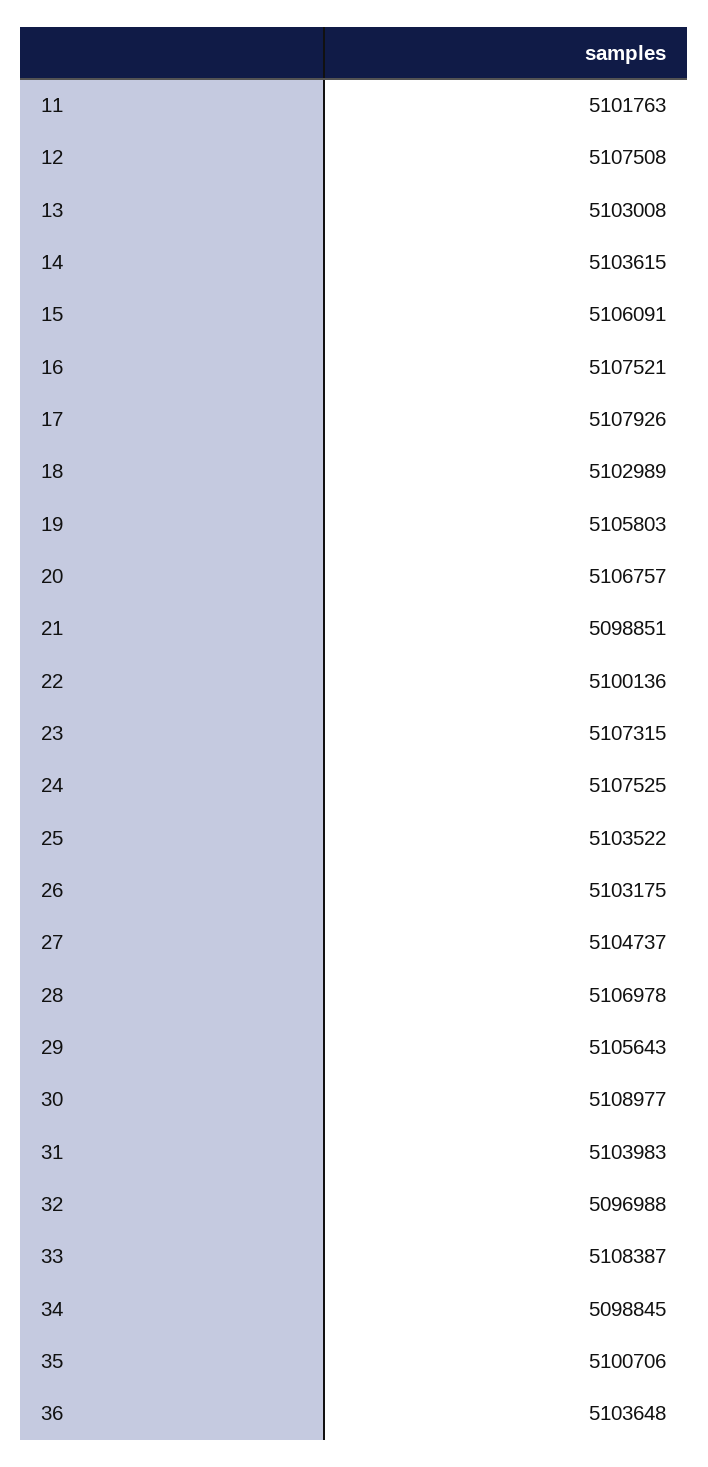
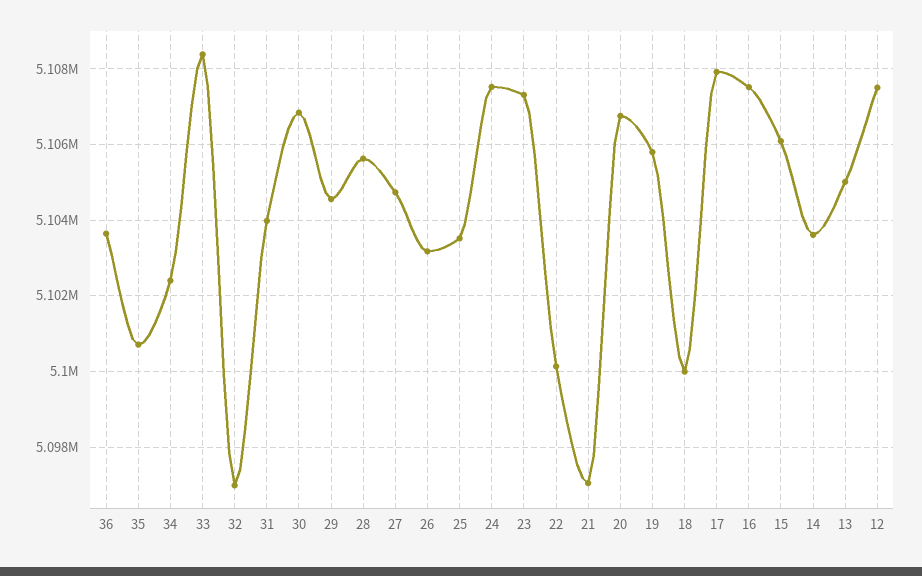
  {
-   "11": 5101763,
    "12": 5107508,
-   "13": 5103008,
+   "13": 5105000,
    "14": 5103615,
    "15": 5106091,
    "16": 5107521,
    "17": 5107926,
-   "18": 5102989,
+   "18": 5100000,
    "19": 5105803,
    "20": 5106757,
-   "21": 5098851,
+   "21": 5097000,
    "22": 5100136,
    "23": 5107315,
    "24": 5107525,
    "25": 5103522,
    "26": 5103175,
    "27": 5104737,
-   "28": 5106978,
+   "28": 5105600,
-   "29": 5105643,
+   "29": 5104600,
-   "30": 5108977,
+   "30": 5106800,
    "31": 5103983,
    "32": 5096988,
    "33": 5108387,
-   "34": 5098845,
+   "34": 5102400,
    "35": 5100706,
    "36": 5103648
  }

